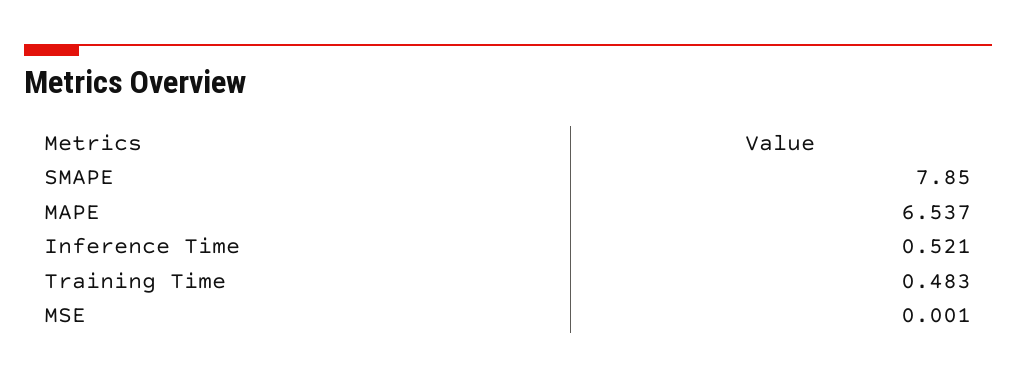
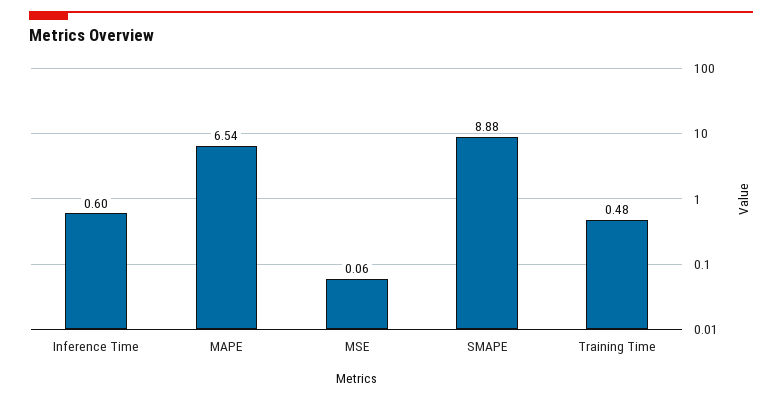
  {
-   "SMAPE": 7.85,
+   "SMAPE": 8.88,
    "MAPE": 6.537,
-   "Inference Time": 0.521,
+   "Inference Time": 0.6,
    "Training Time": 0.483,
-   "MSE": 0.001
+   "MSE": 0.06
  }

